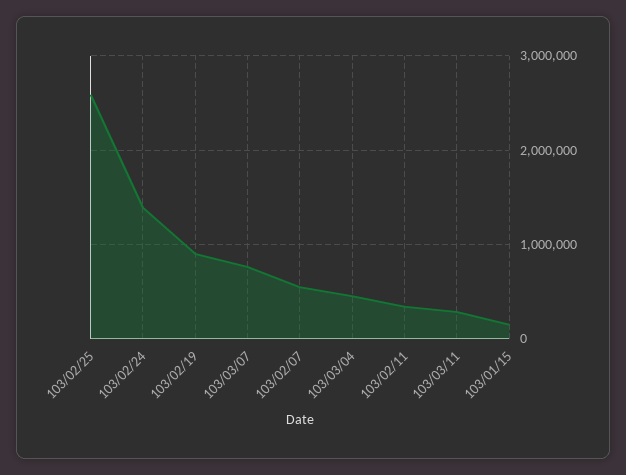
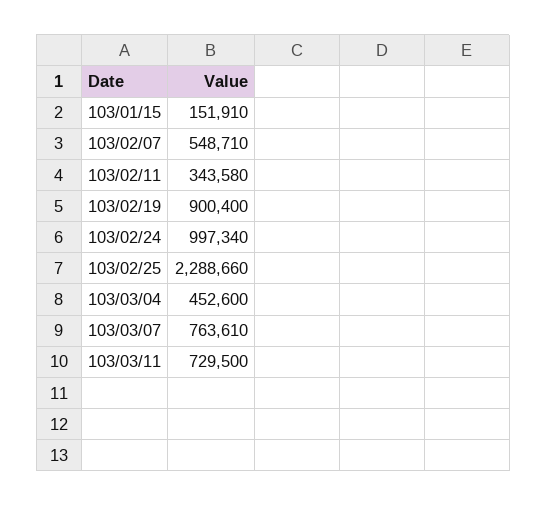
  {
-   "103/02/25": 2600000,
+   "103/02/25": 2288660,
-   "103/02/24": 1400000,
+   "103/02/24": 997340,
    "103/02/19": 900400,
    "103/03/07": 763610,
    "103/02/07": 548710,
    "103/03/04": 452600,
    "103/02/11": 343580,
-   "103/03/11": 300000,
+   "103/03/11": 729500,
    "103/01/15": 151910
  }

